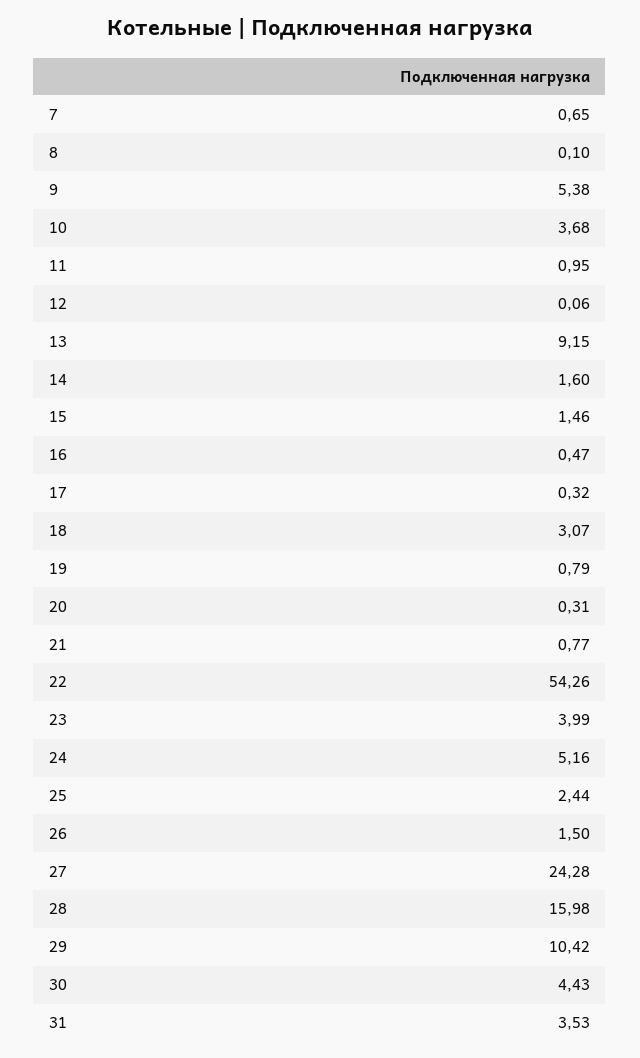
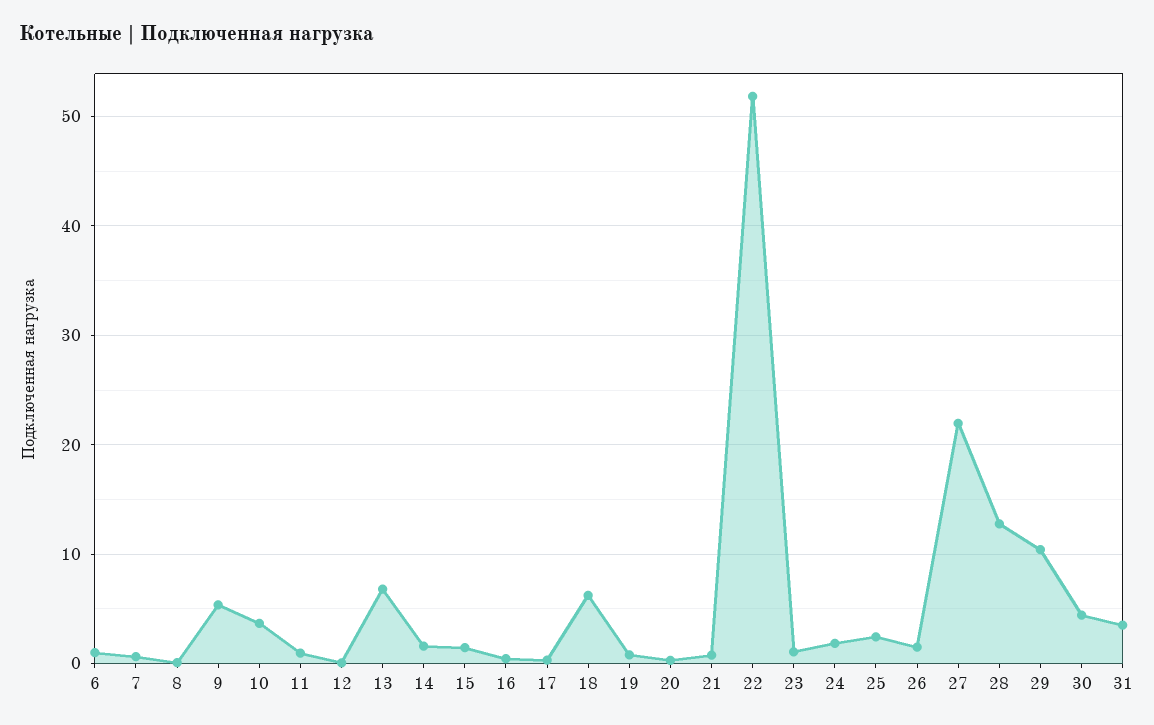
  {
    "7": 0.65,
    "8": 0.1,
    "9": 5.38,
    "10": 3.68,
    "11": 0.95,
    "12": 0.06,
-   "13": 9.15,
+   "13": 7,
    "14": 1.6,
    "15": 1.46,
    "16": 0.47,
    "17": 0.32,
-   "18": 3.07,
+   "18": 6,
    "19": 0.79,
    "20": 0.31,
    "21": 0.77,
-   "22": 54.26,
+   "22": 52,
-   "23": 3.99,
+   "23": 1,
-   "24": 5.16,
+   "24": 2,
    "25": 2.44,
    "26": 1.5,
-   "27": 24.28,
+   "27": 22,
-   "28": 15.98,
+   "28": 13,
    "29": 10.42,
    "30": 4.43,
-   "31": 3.53
+   "31": 3.53,
+   "6": 1
  }

